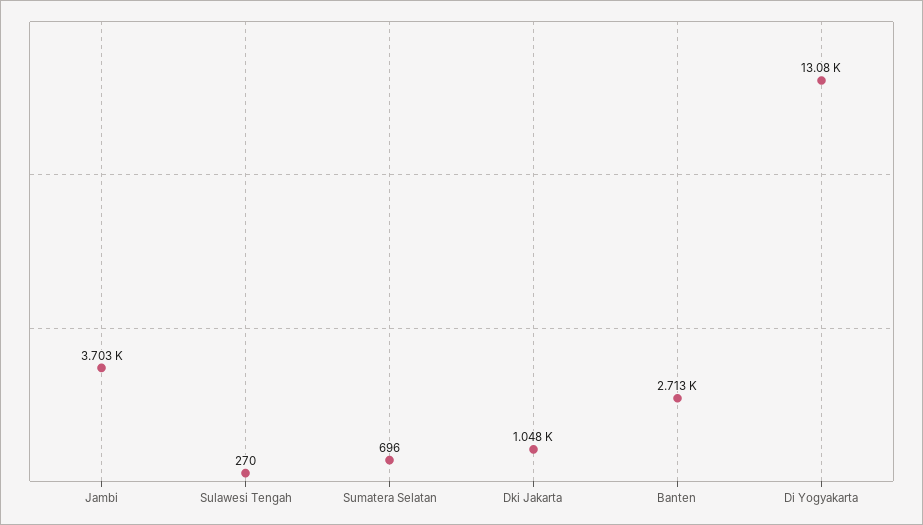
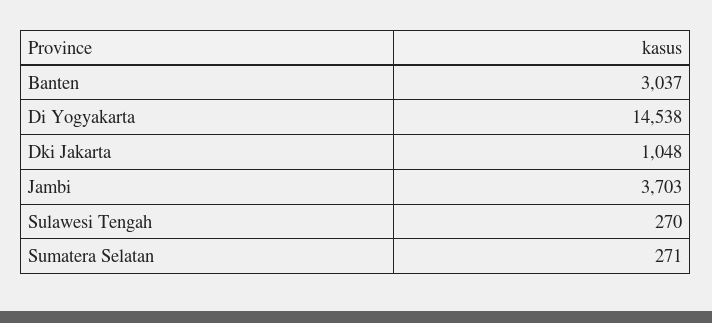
  {
    "Jambi": 3703,
    "Sulawesi Tengah": 270,
-   "Sumatera Selatan": 696,
+   "Sumatera Selatan": 271,
    "Dki Jakarta": 1048,
-   "Banten": 2713,
+   "Banten": 3037,
-   "Di Yogyakarta": 13080
+   "Di Yogyakarta": 14538
  }

